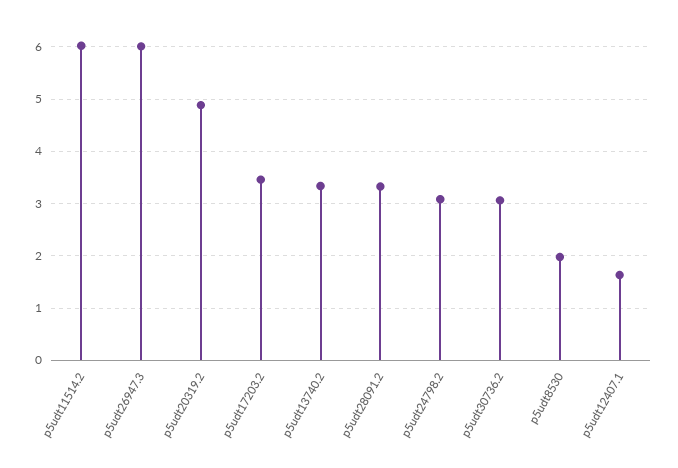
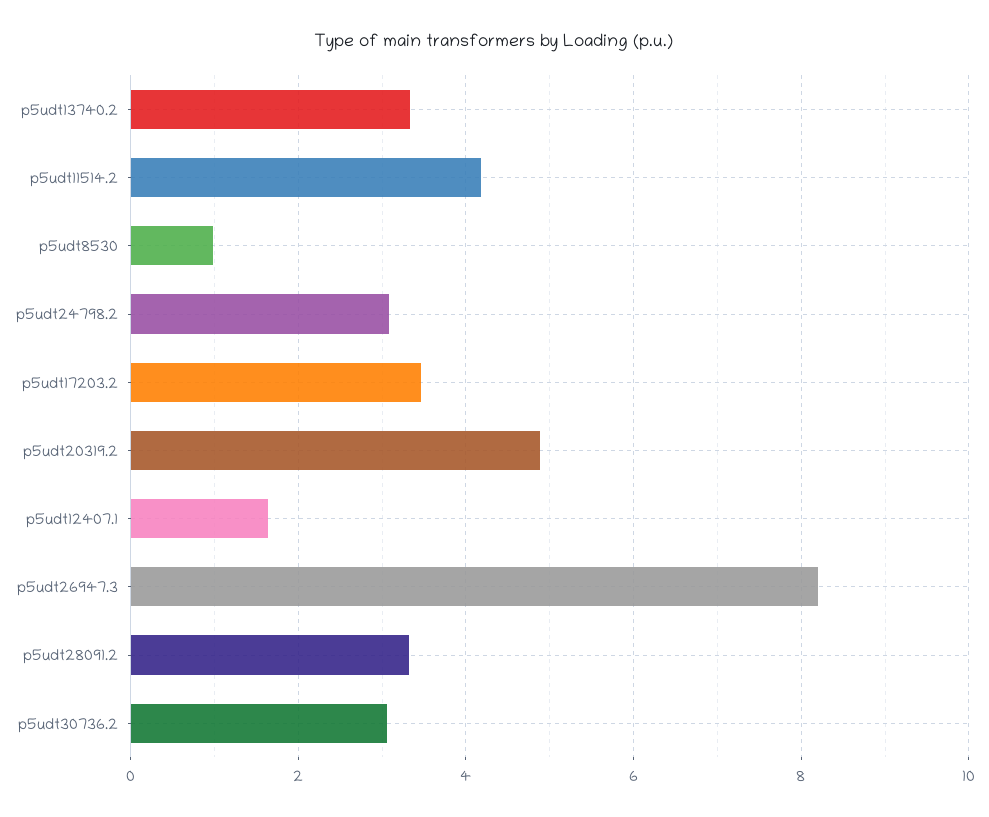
  {
-   "p5udt11514.2": 6,
+   "p5udt11514.2": 4.2,
-   "p5udt26947.3": 6,
+   "p5udt26947.3": 8.2,
    "p5udt20319.2": 4.8,
    "p5udt17203.2": 3.4,
    "p5udt13740.2": 3.4,
    "p5udt28091.2": 3.4,
    "p5udt24798.2": 3,
    "p5udt30736.2": 3,
-   "p5udt8530": 2,
+   "p5udt8530": 1,
    "p5udt12407.1": 1.6
  }

